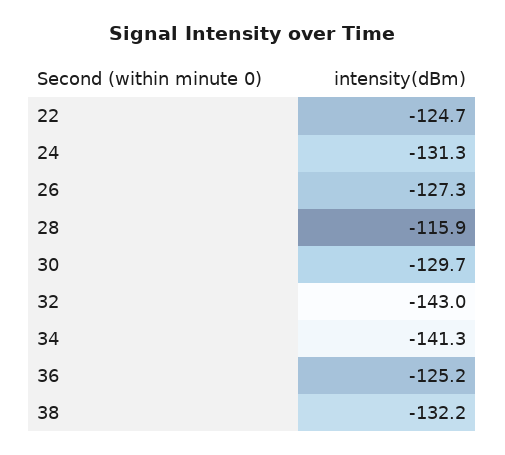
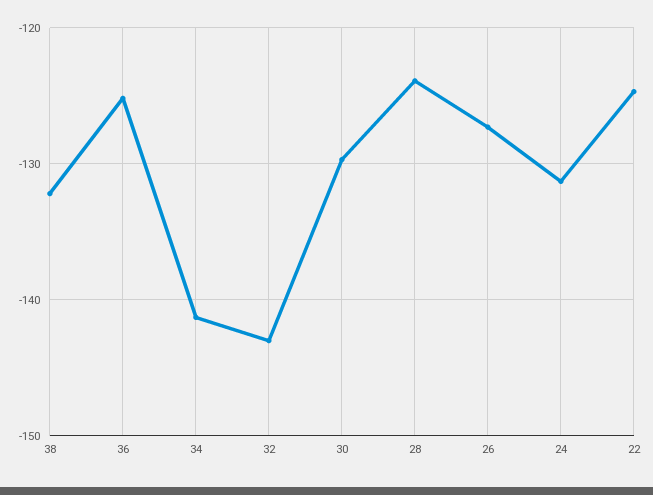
  {
    "22": -124.7,
    "24": -131.3,
    "26": -127.3,
-   "28": -115.9,
+   "28": -124,
    "30": -129.7,
    "32": -143,
    "34": -141.3,
    "36": -125.2,
    "38": -132.2
  }

